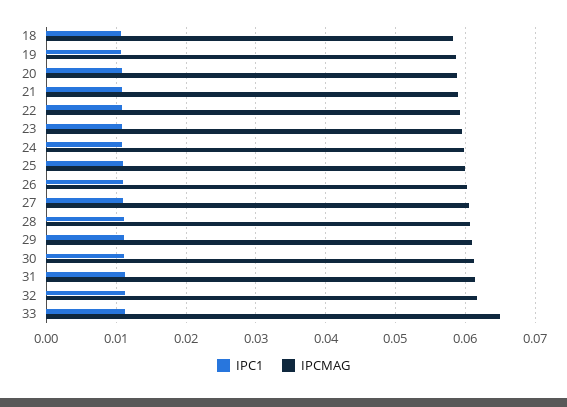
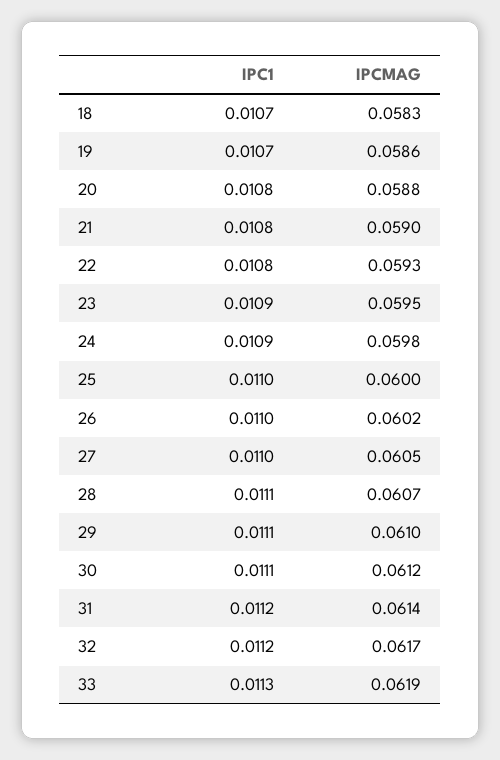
  {
    "IPC1": {
      "18": 0.0107,
      "19": 0.0107,
      "20": 0.0108,
      "21": 0.0108,
      "22": 0.0108,
      "23": 0.0109,
      "24": 0.0109,
      "25": 0.011,
      "26": 0.011,
      "27": 0.011,
      "28": 0.0111,
      "29": 0.0111,
      "30": 0.0111,
      "31": 0.0112,
      "32": 0.0112,
      "33": 0.0113
    },
    "IPCMAG": {
      "18": 0.0583,
      "19": 0.0586,
      "20": 0.0588,
      "21": 0.059,
      "22": 0.0593,
      "23": 0.0595,
      "24": 0.0598,
      "25": 0.06,
      "26": 0.0602,
      "27": 0.0605,
      "28": 0.0607,
      "29": 0.061,
      "30": 0.0612,
      "31": 0.0614,
      "32": 0.0617,
-     "33": 0.065
+     "33": 0.0619
    }
  }

